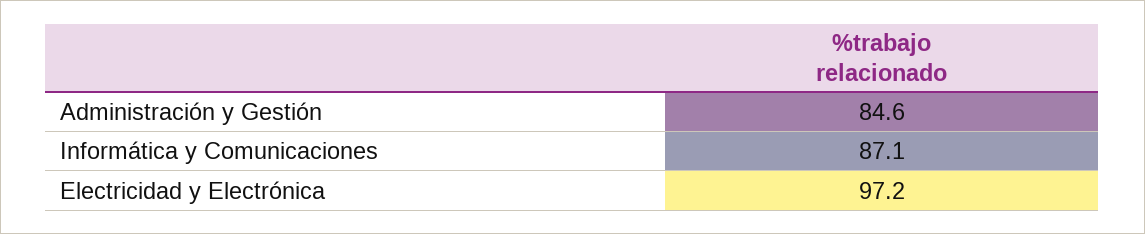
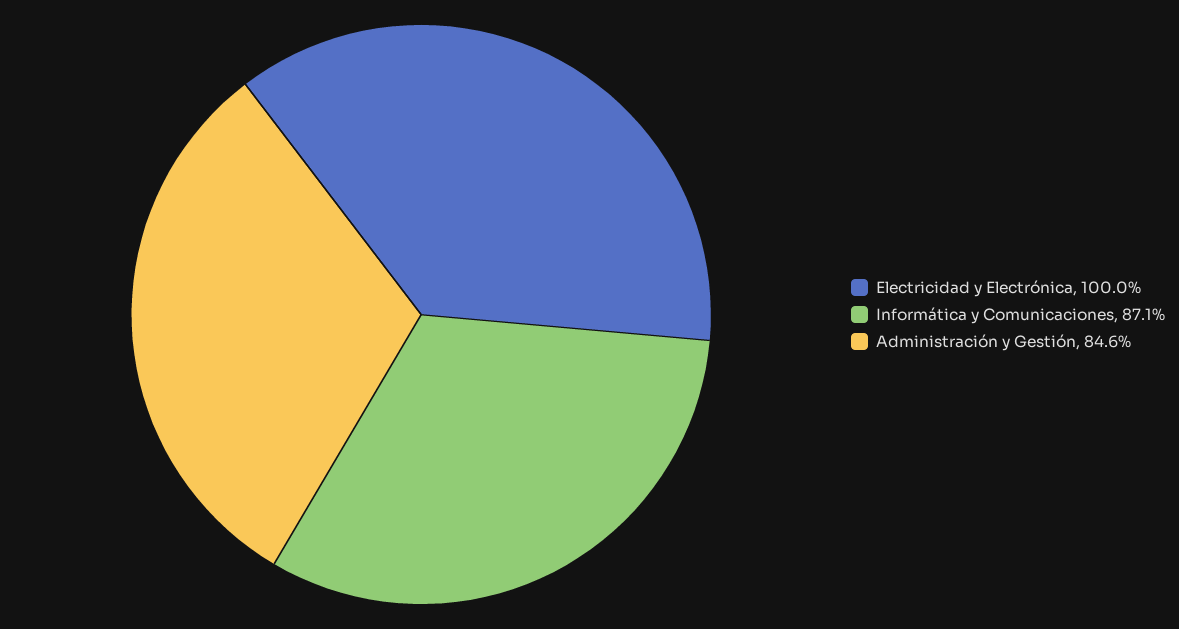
  {
    "Administración y Gestión": 84.6,
    "Informática y Comunicaciones": 87.1,
-   "Electricidad y Electrónica": 97.2
+   "Electricidad y Electrónica": 100
  }

